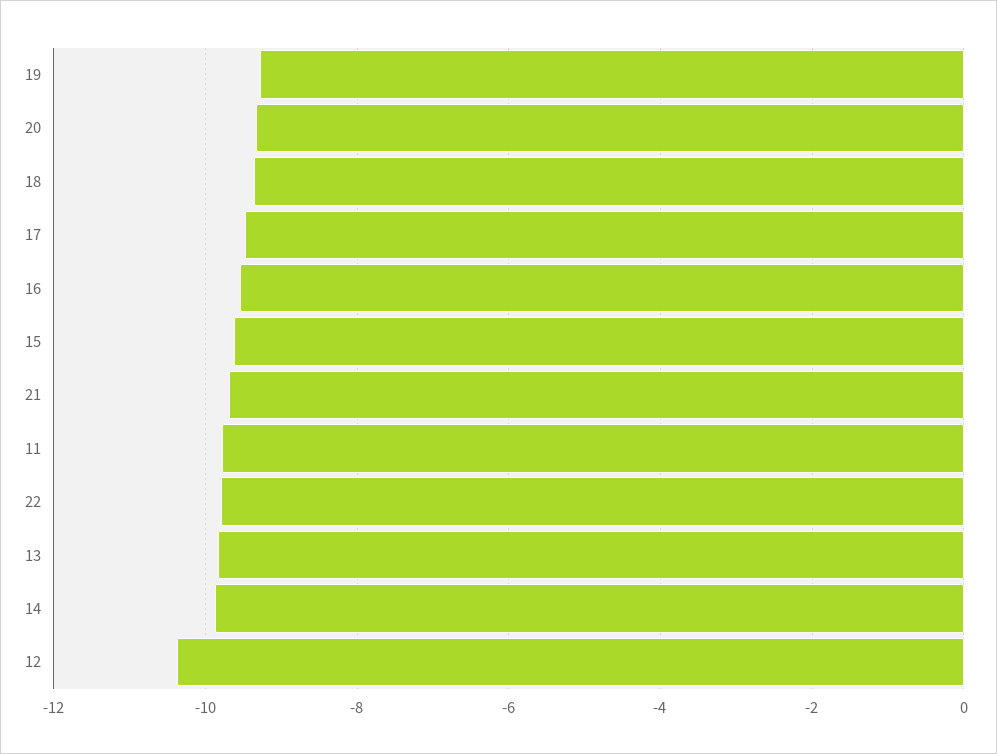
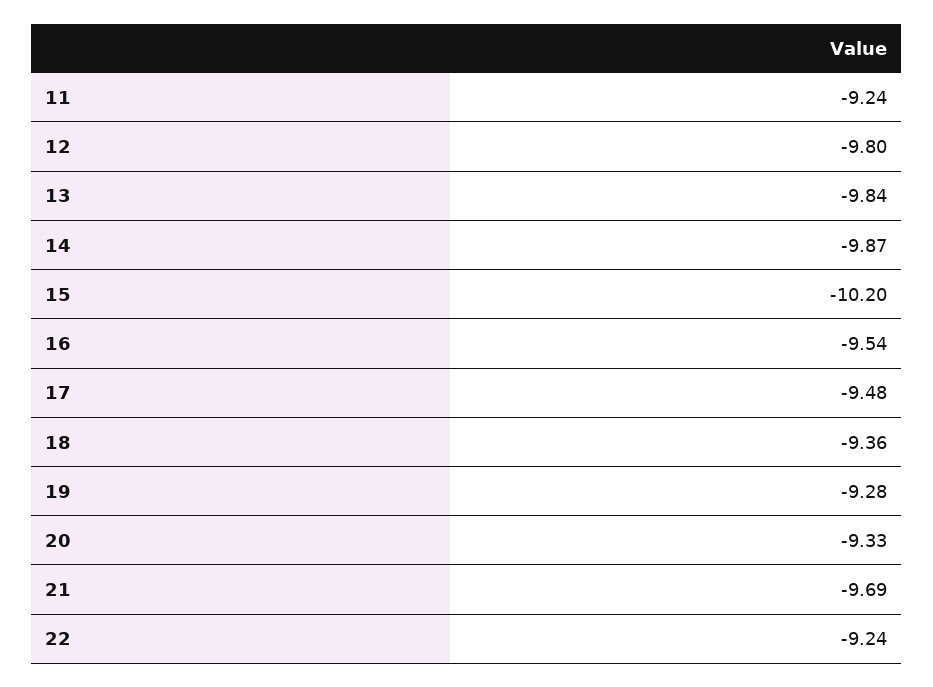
  {
    "19": -9.28,
    "20": -9.33,
    "18": -9.36,
    "17": -9.48,
    "16": -9.54,
-   "15": -9.6,
+   "15": -10.2,
    "21": -9.69,
-   "11": -9.8,
+   "11": -9.24,
-   "22": -9.8,
+   "22": -9.24,
    "13": -9.84,
    "14": -9.87,
-   "12": -10.4
+   "12": -9.8
  }

